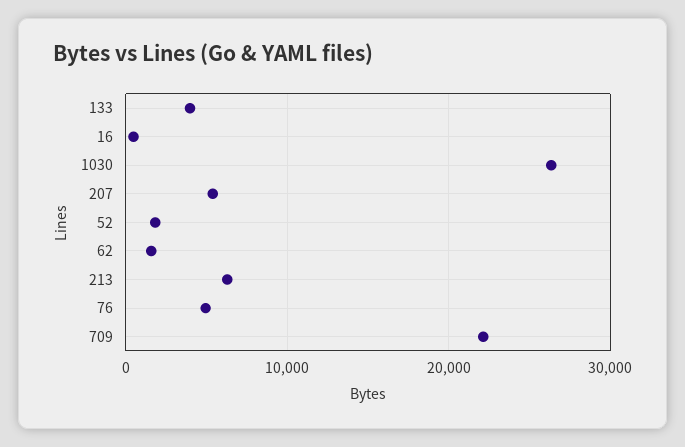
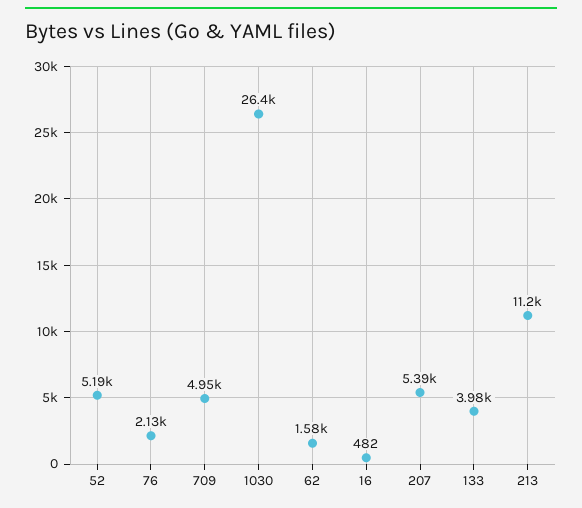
  {
    "133": 3980,
    "16": 482,
    "1030": 26400,
    "207": 5390,
-   "52": 2000,
+   "52": 5190,
    "62": 1580,
-   "213": 6000,
+   "213": 11200,
-   "76": 5000,
+   "76": 2130,
-   "709": 22000
+   "709": 4950
  }

